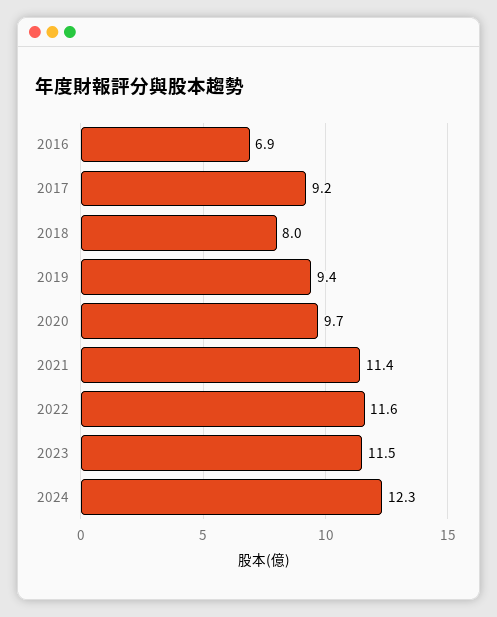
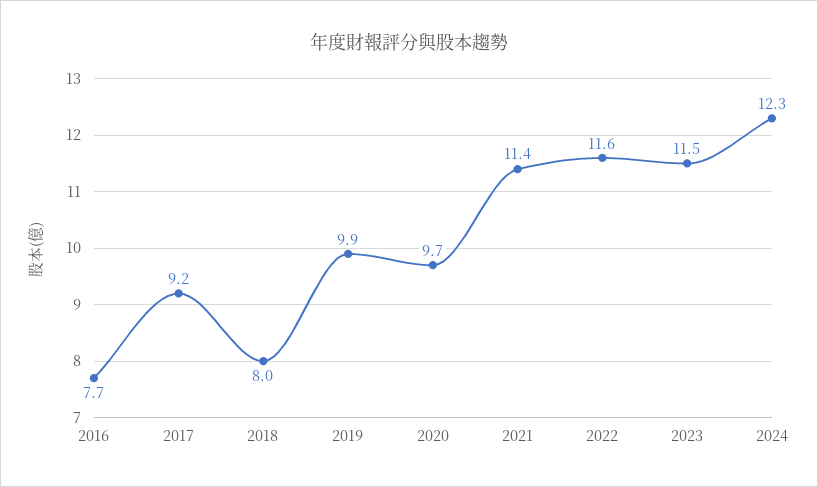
  {
-   "2016": 6.9,
+   "2016": 7.7,
    "2017": 9.2,
    "2018": 8,
-   "2019": 9.4,
+   "2019": 9.9,
    "2020": 9.7,
    "2021": 11.4,
    "2022": 11.6,
    "2023": 11.5,
    "2024": 12.3
  }

